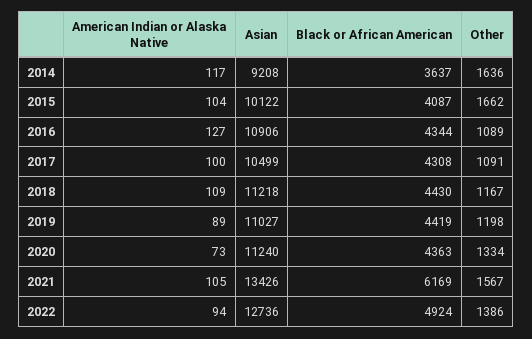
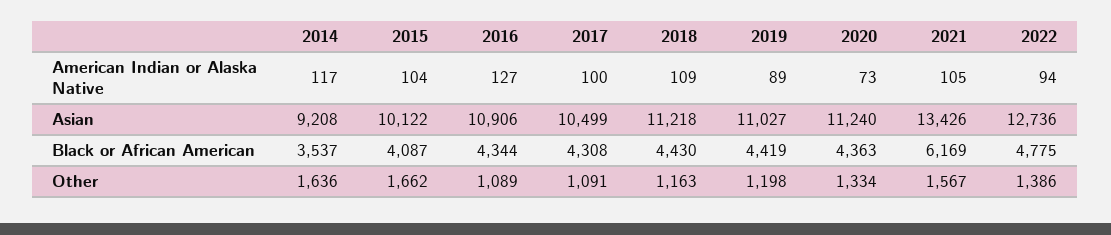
  {
    "American Indian or Alaska Native": {
      "2014": 117,
      "2015": 104,
      "2016": 127,
      "2017": 100,
      "2018": 109,
      "2019": 89,
      "2020": 73,
      "2021": 105,
      "2022": 94
    },
    "Asian": {
      "2014": 9208,
      "2015": 10122,
      "2016": 10906,
      "2017": 10499,
      "2018": 11218,
      "2019": 11027,
      "2020": 11240,
      "2021": 13426,
      "2022": 12736
    },
    "Black or African American": {
-     "2014": 3637,
+     "2014": 3537,
      "2015": 4087,
      "2016": 4344,
      "2017": 4308,
      "2018": 4430,
      "2019": 4419,
      "2020": 4363,
      "2021": 6169,
-     "2022": 4924
+     "2022": 4775
    },
    "Other": {
      "2014": 1636,
      "2015": 1662,
      "2016": 1089,
      "2017": 1091,
-     "2018": 1167,
+     "2018": 1163,
      "2019": 1198,
      "2020": 1334,
      "2021": 1567,
      "2022": 1386
    }
  }

